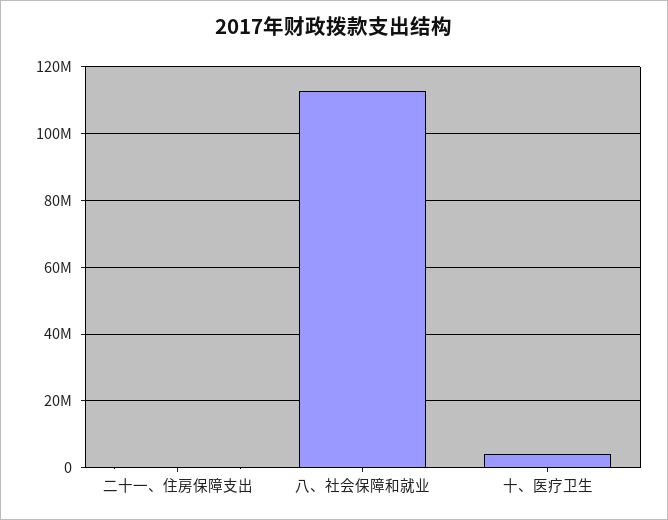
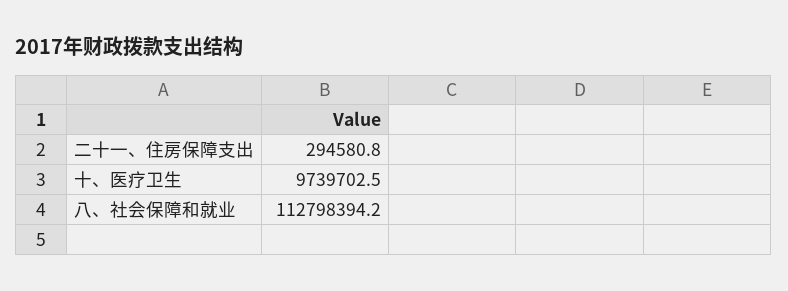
  {
    "二十一、住房保障支出": 294580.8,
    "八、社会保障和就业": 112798394.2,
-   "十、医疗卫生": 4000000
+   "十、医疗卫生": 9739702.5
  }

